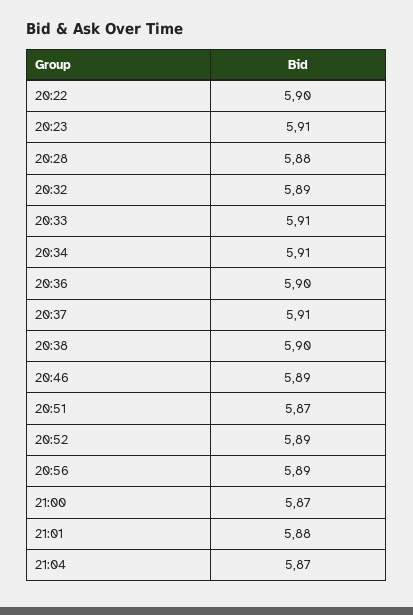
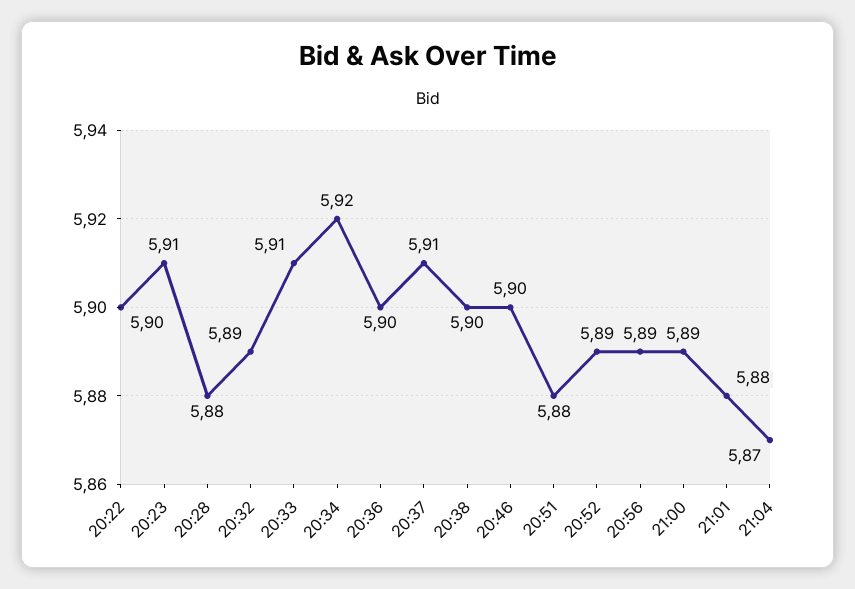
  {
    "20:22": 5.9,
    "20:23": 5.91,
    "20:28": 5.88,
    "20:32": 5.89,
    "20:33": 5.91,
-   "20:34": 5.91,
+   "20:34": 5.92,
    "20:36": 5.9,
    "20:37": 5.91,
    "20:38": 5.9,
-   "20:46": 5.89,
+   "20:46": 5.9,
-   "20:51": 5.87,
+   "20:51": 5.88,
    "20:52": 5.89,
    "20:56": 5.89,
-   "21:00": 5.87,
+   "21:00": 5.89,
    "21:01": 5.88,
    "21:04": 5.87
  }

